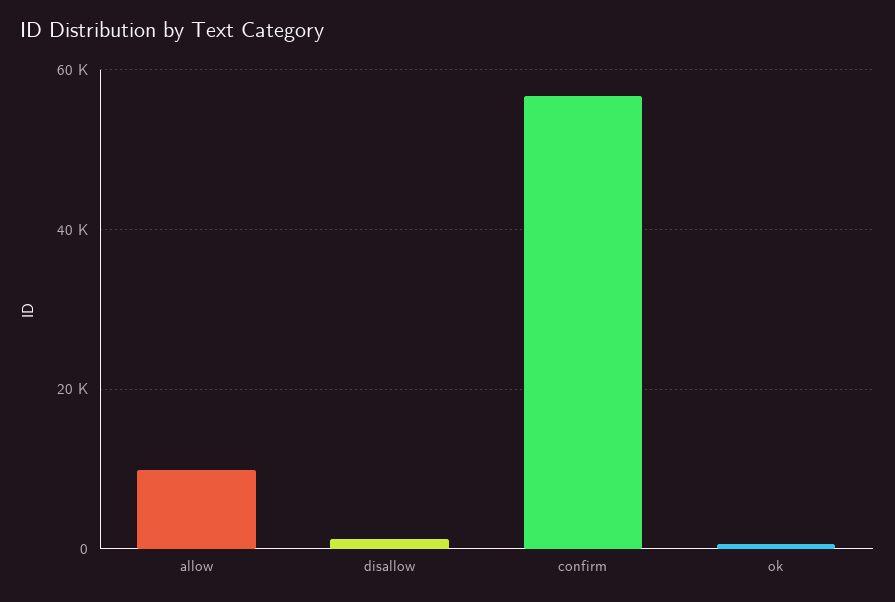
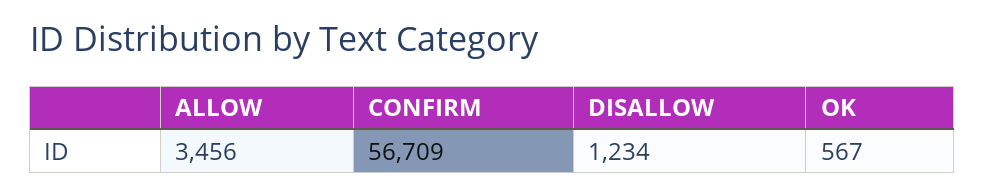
  {
-   "allow": 10000,
+   "allow": 3456,
    "disallow": 1234,
    "confirm": 56709,
    "ok": 567
  }

